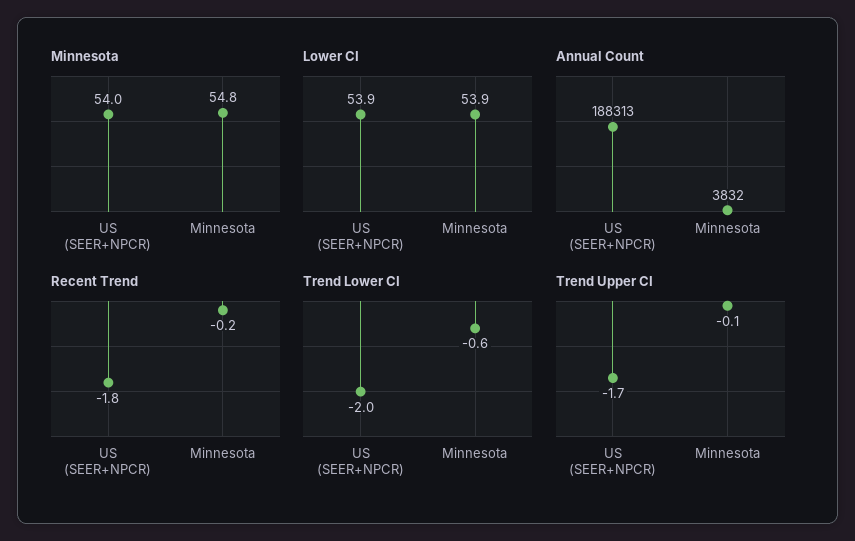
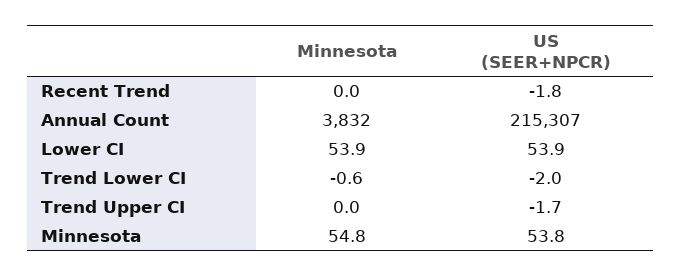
  {
    "Minnesota": {
-     "US (SEER+NPCR)": 54,
+     "US (SEER+NPCR)": 53.8,
      "Minnesota": 54.8
    },
    "Lower CI": {
      "US (SEER+NPCR)": 53.9,
      "Minnesota": 53.9
    },
    "Annual Count": {
-     "US (SEER+NPCR)": 188313,
+     "US (SEER+NPCR)": 215307,
      "Minnesota": 3832
    },
    "Recent Trend": {
      "US (SEER+NPCR)": -1.8,
-     "Minnesota": -0.2
+     "Minnesota": 0
    },
    "Trend Lower CI": {
      "US (SEER+NPCR)": -2,
      "Minnesota": -0.6
    },
    "Trend Upper CI": {
      "US (SEER+NPCR)": -1.7,
-     "Minnesota": -0.1
+     "Minnesota": 0
    }
  }

